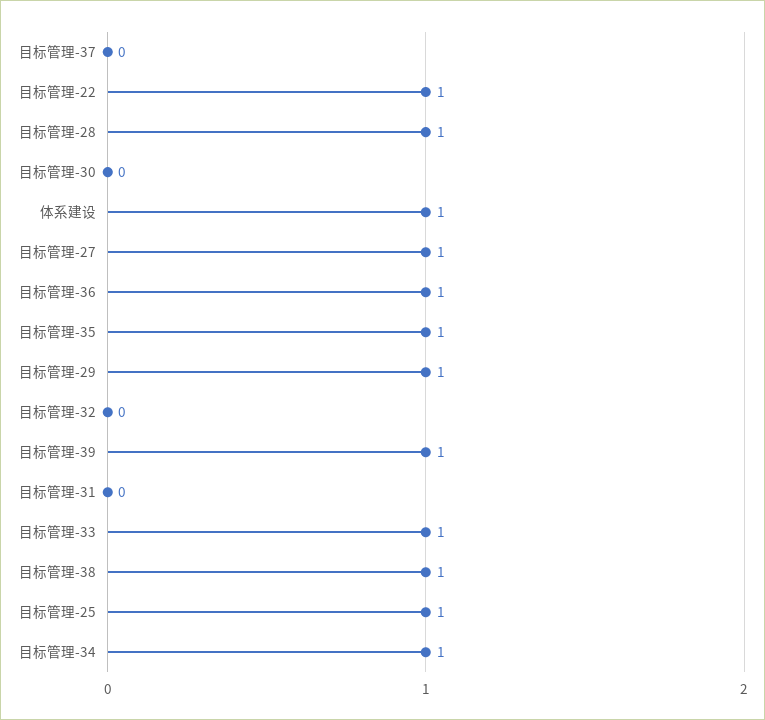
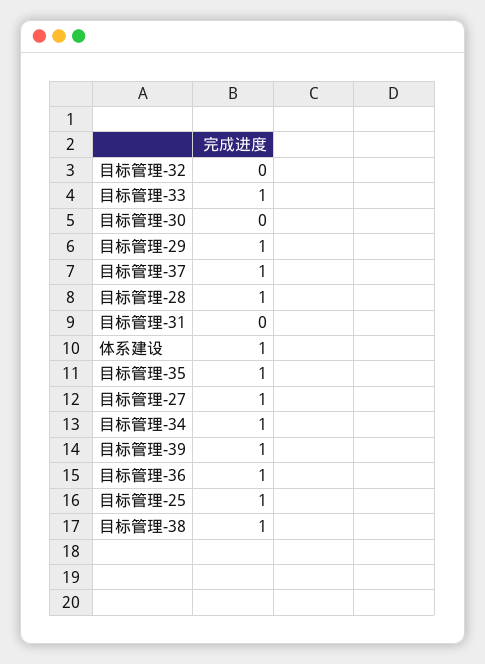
  {
-   "目标管理-37": 0,
+   "目标管理-37": 1,
-   "目标管理-22": 1,
    "目标管理-28": 1,
    "目标管理-30": 0,
    "体系建设": 1,
    "目标管理-27": 1,
    "目标管理-36": 1,
    "目标管理-35": 1,
    "目标管理-29": 1,
    "目标管理-32": 0,
    "目标管理-39": 1,
    "目标管理-31": 0,
    "目标管理-33": 1,
    "目标管理-38": 1,
    "目标管理-25": 1,
    "目标管理-34": 1
  }

